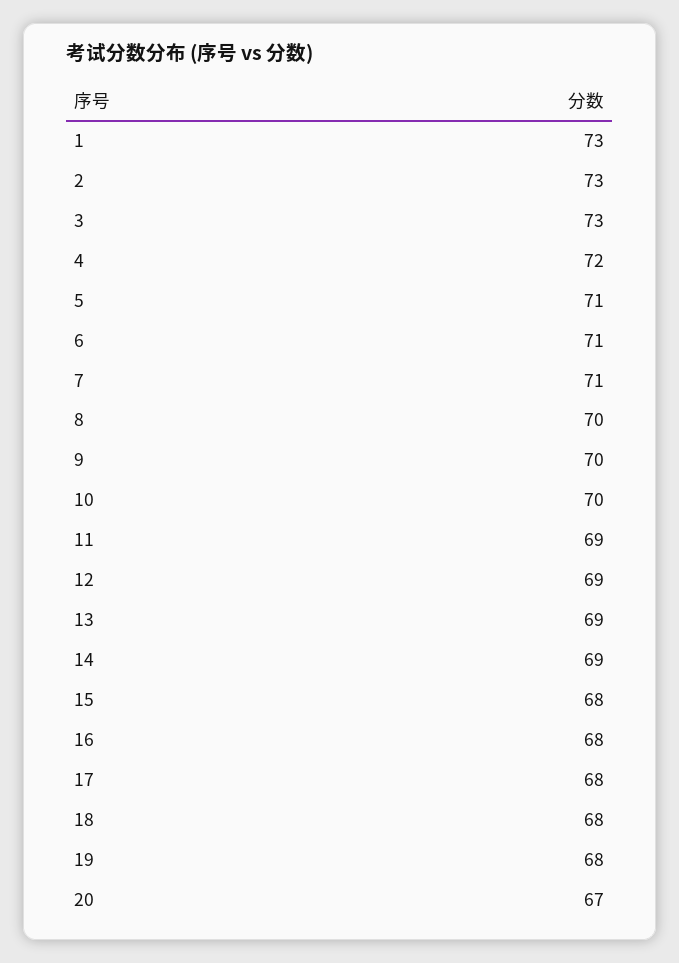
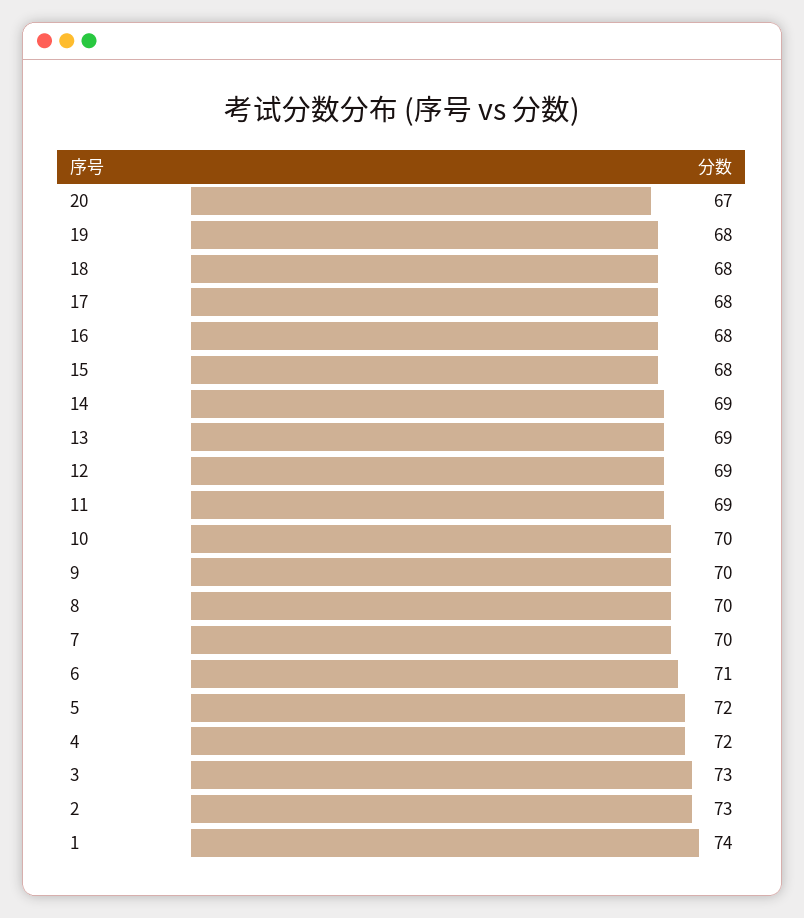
  {
-   "1": 73,
+   "1": 74,
    "2": 73,
    "3": 73,
    "4": 72,
-   "5": 71,
+   "5": 72,
    "6": 71,
-   "7": 71,
+   "7": 70,
    "8": 70,
    "9": 70,
    "10": 70,
    "11": 69,
    "12": 69,
    "13": 69,
    "14": 69,
    "15": 68,
    "16": 68,
    "17": 68,
    "18": 68,
    "19": 68,
    "20": 67
  }

